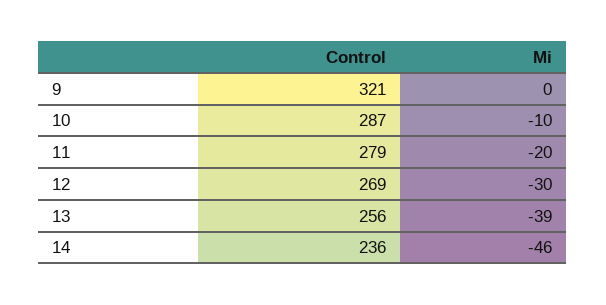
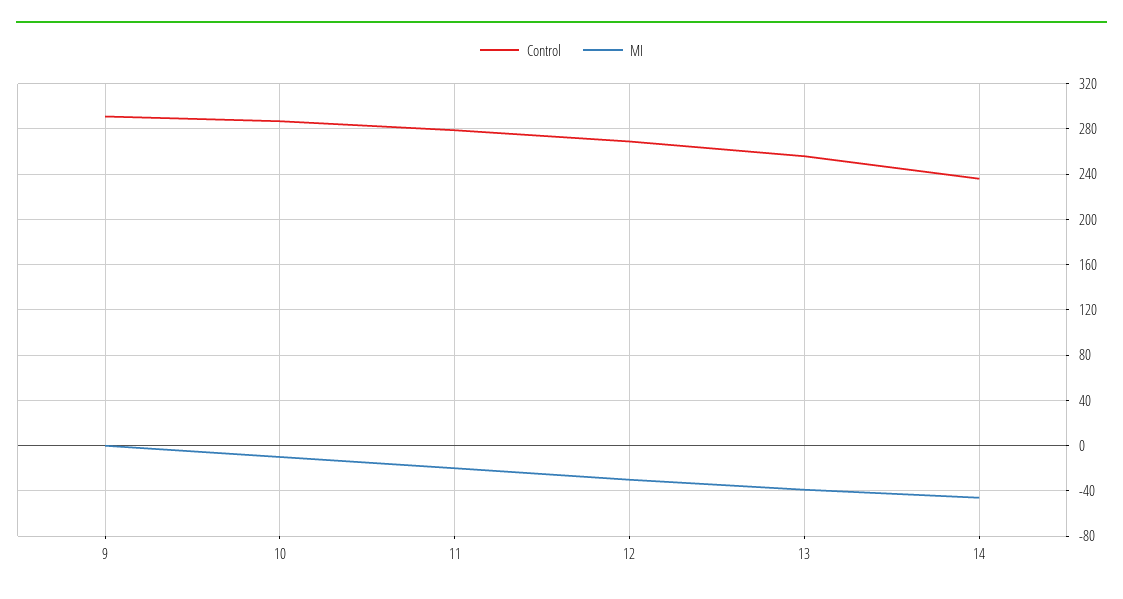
  {
    "Control": {
-     "9": 321,
+     "9": 290,
      "10": 287,
      "11": 279,
      "12": 269,
      "13": 256,
      "14": 236
    },
    "Mi": {
      "9": 0,
      "10": -10,
      "11": -20,
      "12": -30,
      "13": -39,
      "14": -46
    }
  }

